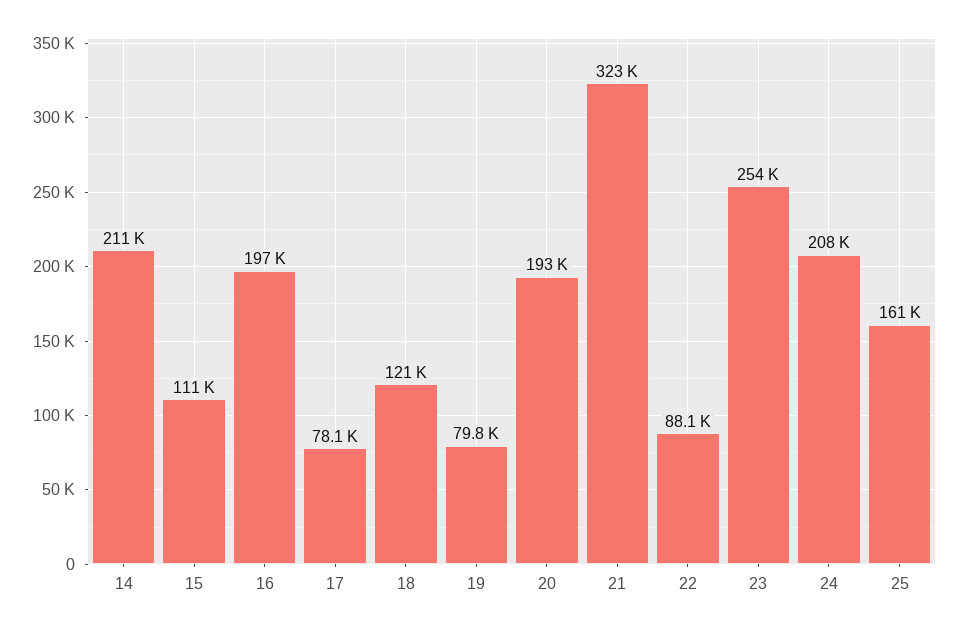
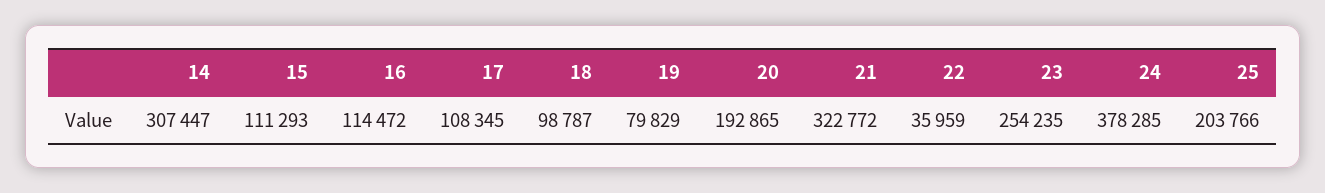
  {
-   "14": 211000,
+   "14": 307447,
    "15": 111293,
-   "16": 197000,
+   "16": 114472,
-   "17": 78100,
+   "17": 108345,
-   "18": 121000,
+   "18": 98787,
    "19": 79829,
    "20": 192865,
    "21": 322772,
-   "22": 88100,
+   "22": 35959,
    "23": 254235,
-   "24": 208000,
+   "24": 378285,
-   "25": 161000
+   "25": 203766
  }

